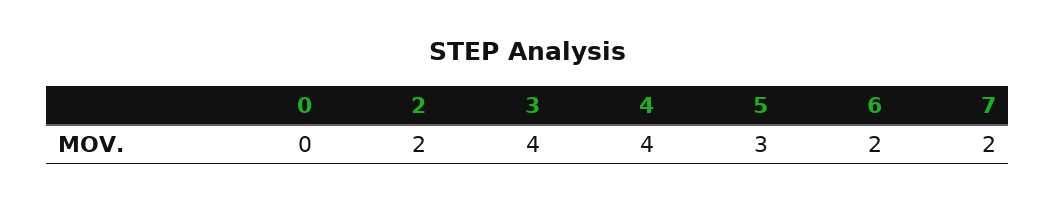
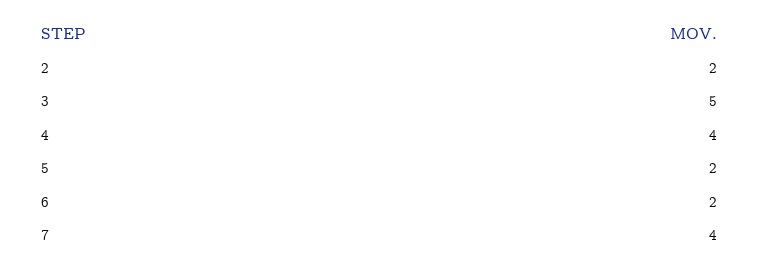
  {
-   "0": 0,
    "2": 2,
-   "3": 4,
+   "3": 5,
    "4": 4,
-   "5": 3,
+   "5": 2,
    "6": 2,
-   "7": 2
+   "7": 4
  }

